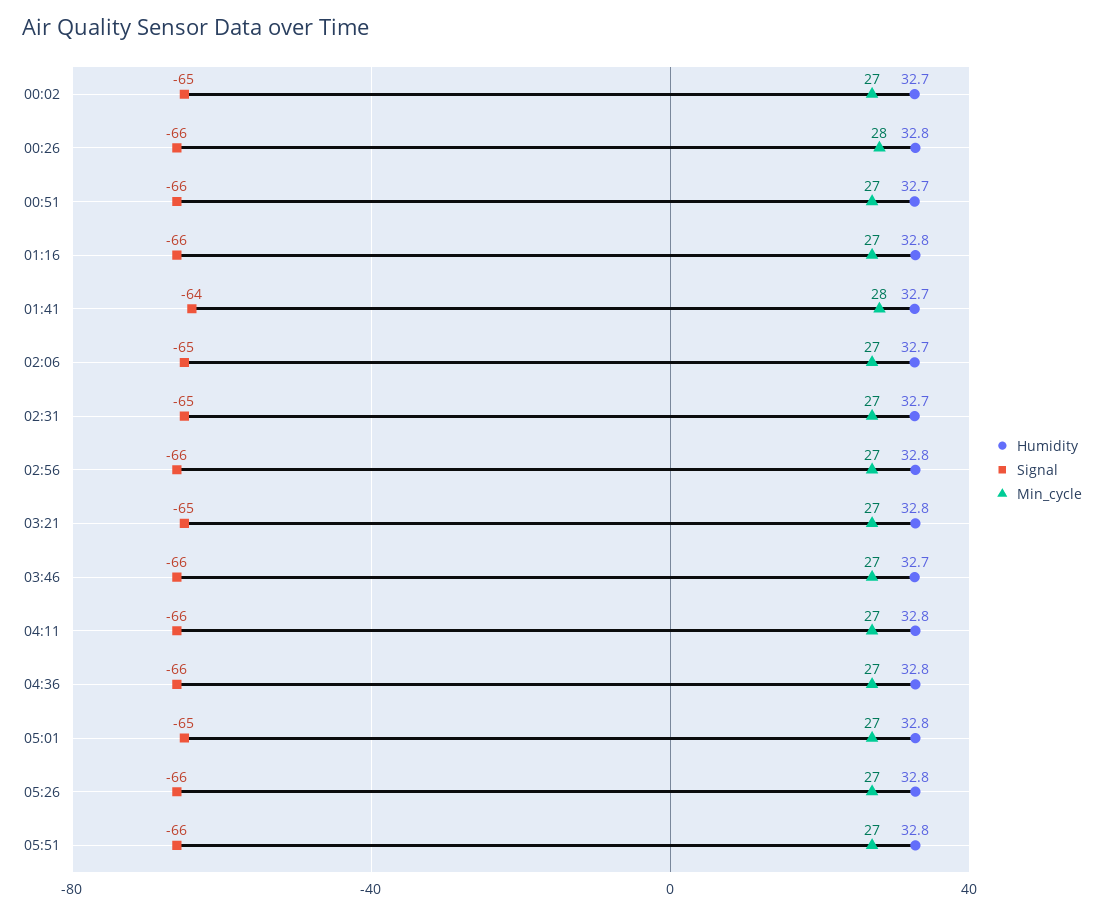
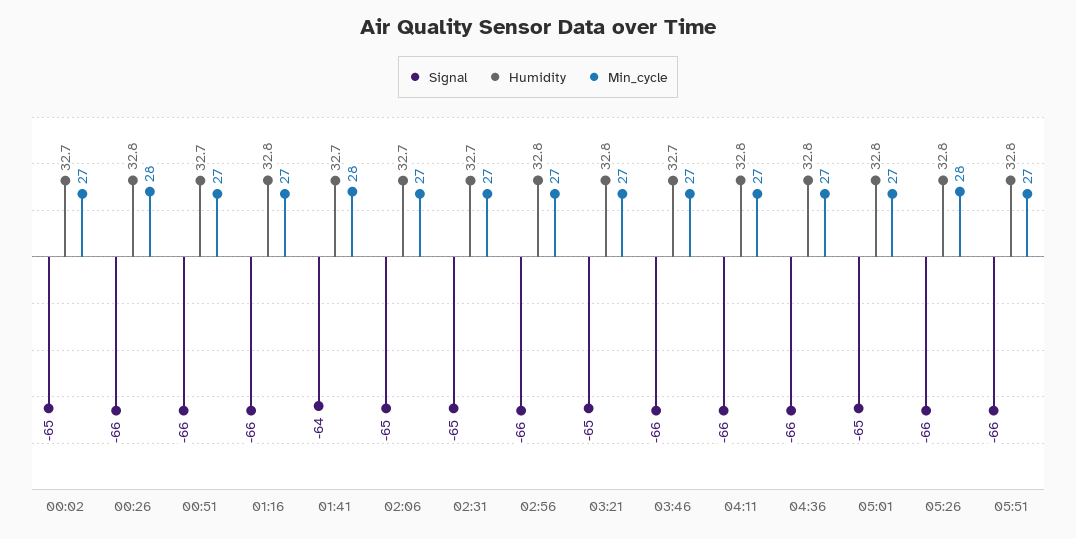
  {
    "Humidity": {
      "00:02": 32.7,
      "00:26": 32.8,
      "00:51": 32.7,
      "01:16": 32.8,
      "01:41": 32.7,
      "02:06": 32.7,
      "02:31": 32.7,
      "02:56": 32.8,
      "03:21": 32.8,
      "03:46": 32.7,
      "04:11": 32.8,
      "04:36": 32.8,
      "05:01": 32.8,
      "05:26": 32.8,
      "05:51": 32.8
    },
    "Signal": {
      "00:02": -65,
      "00:26": -66,
      "00:51": -66,
      "01:16": -66,
      "01:41": -64,
      "02:06": -65,
      "02:31": -65,
      "02:56": -66,
      "03:21": -65,
      "03:46": -66,
      "04:11": -66,
      "04:36": -66,
      "05:01": -65,
      "05:26": -66,
      "05:51": -66
    },
    "Min_cycle": {
      "00:02": 27,
      "00:26": 28,
      "00:51": 27,
      "01:16": 27,
      "01:41": 28,
      "02:06": 27,
      "02:31": 27,
      "02:56": 27,
      "03:21": 27,
      "03:46": 27,
      "04:11": 27,
      "04:36": 27,
      "05:01": 27,
-     "05:26": 27,
+     "05:26": 28,
      "05:51": 27
    }
  }

